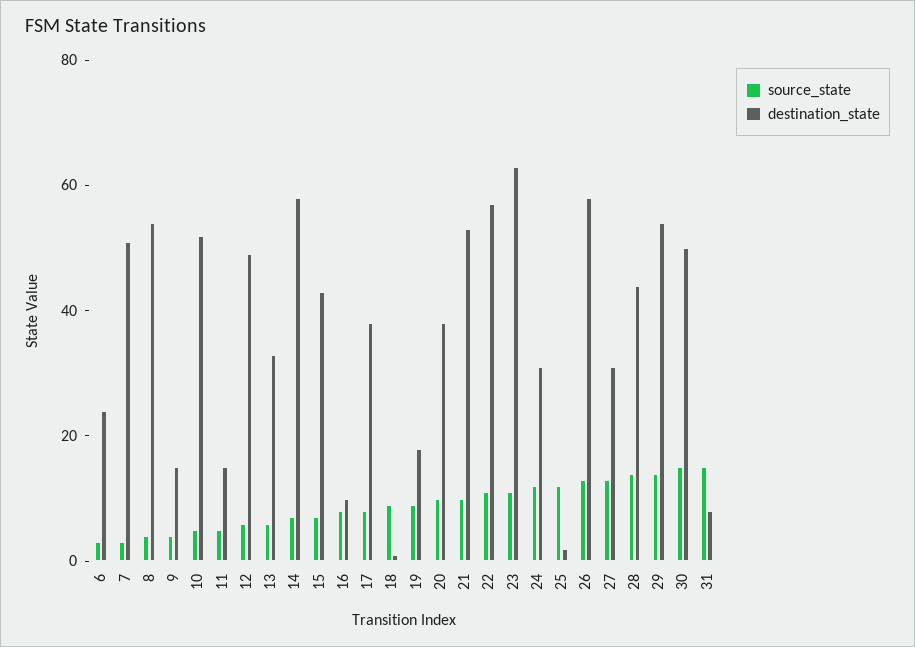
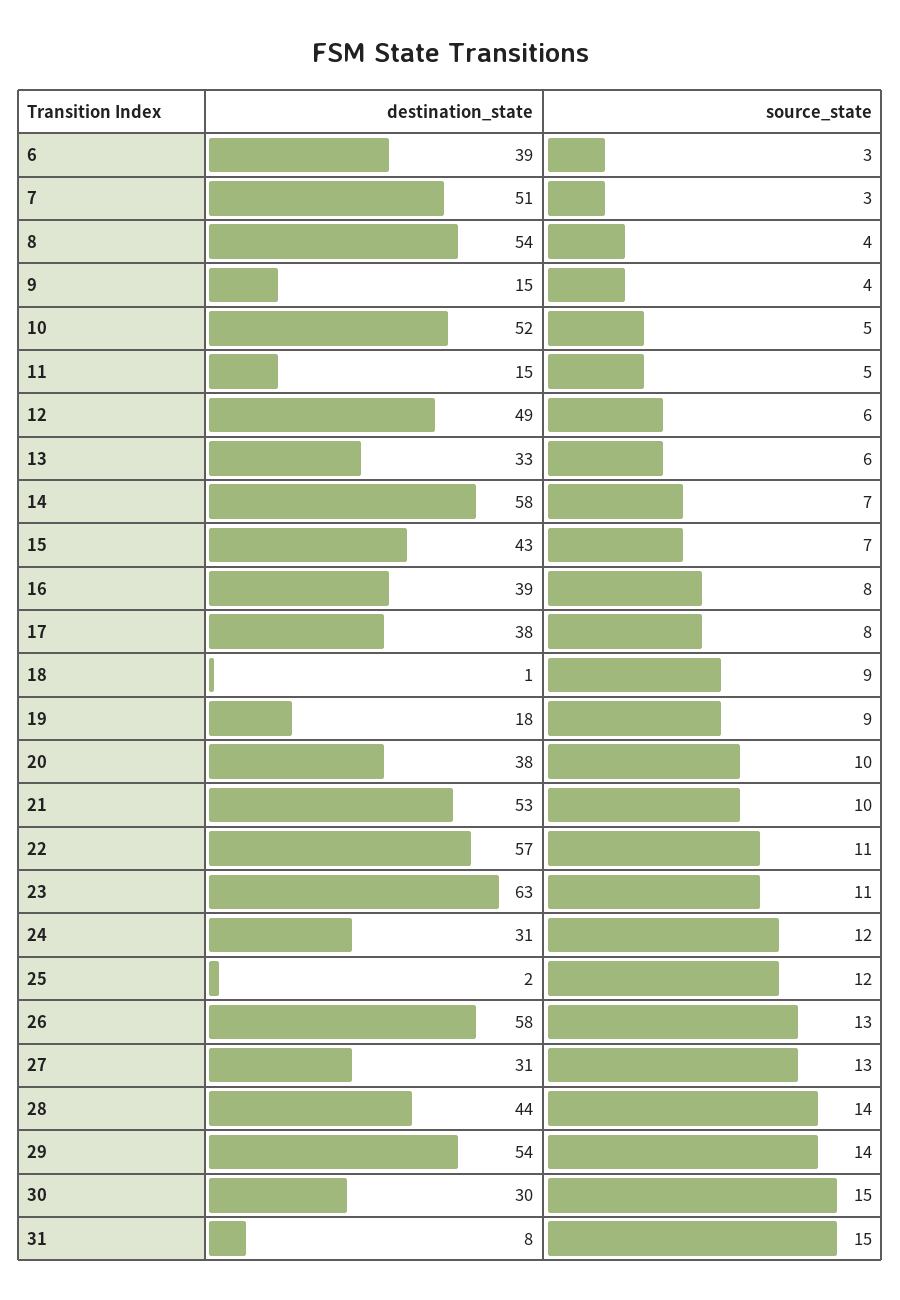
  {
    "source_state": {
      "6": 3,
      "7": 3,
      "8": 4,
      "9": 4,
      "10": 5,
      "11": 5,
      "12": 6,
      "13": 6,
      "14": 7,
      "15": 7,
      "16": 8,
      "17": 8,
      "18": 9,
      "19": 9,
      "20": 10,
      "21": 10,
      "22": 11,
      "23": 11,
      "24": 12,
      "25": 12,
      "26": 13,
      "27": 13,
      "28": 14,
      "29": 14,
      "30": 15,
      "31": 15
    },
    "destination_state": {
-     "6": 25,
+     "6": 39,
      "7": 51,
      "8": 54,
      "9": 15,
      "10": 52,
      "11": 15,
      "12": 49,
      "13": 33,
      "14": 58,
      "15": 43,
-     "16": 10,
+     "16": 39,
      "17": 38,
      "18": 1,
      "19": 18,
      "20": 38,
      "21": 53,
      "22": 57,
      "23": 63,
      "24": 31,
      "25": 2,
      "26": 58,
      "27": 31,
      "28": 44,
      "29": 54,
-     "30": 50,
+     "30": 30,
      "31": 8
    }
  }

